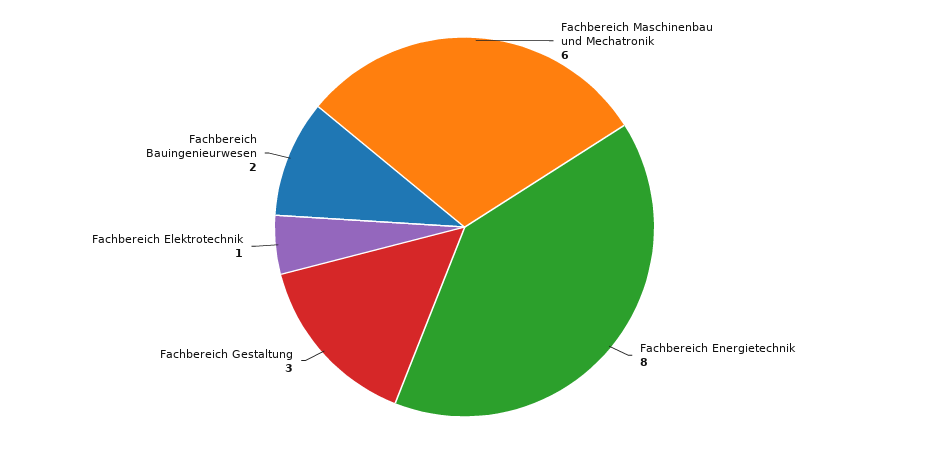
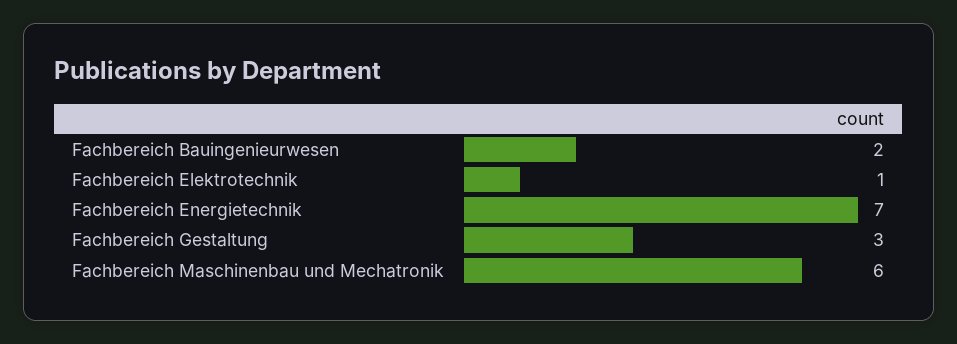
  {
    "Fachbereich Maschinenbau und Mechatronik": 6,
-   "Fachbereich Energietechnik": 8,
+   "Fachbereich Energietechnik": 7,
    "Fachbereich Gestaltung": 3,
    "Fachbereich Elektrotechnik": 1,
    "Fachbereich Bauingenieurwesen": 2
  }

